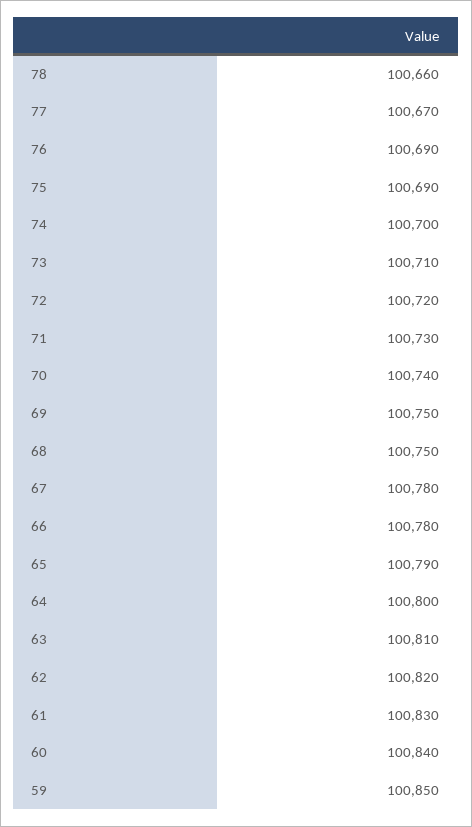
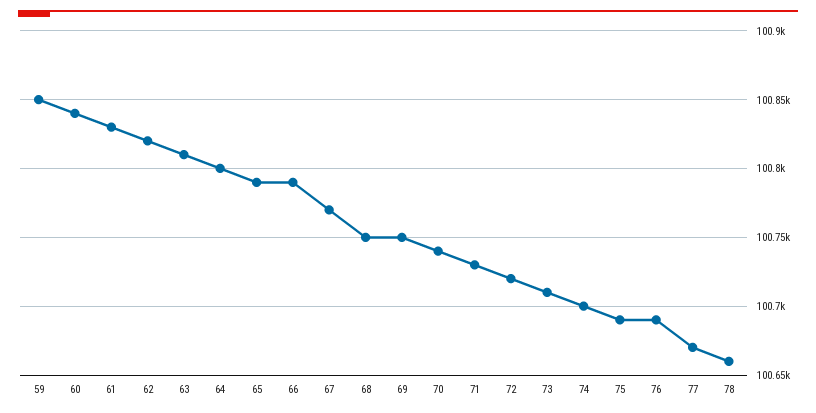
  {
    "78": 100660,
    "77": 100670,
    "76": 100690,
    "75": 100690,
    "74": 100700,
    "73": 100710,
    "72": 100720,
    "71": 100730,
    "70": 100740,
    "69": 100750,
    "68": 100750,
-   "67": 100780,
+   "67": 100770,
-   "66": 100780,
+   "66": 100790,
    "65": 100790,
    "64": 100800,
    "63": 100810,
    "62": 100820,
    "61": 100830,
    "60": 100840,
    "59": 100850
  }

